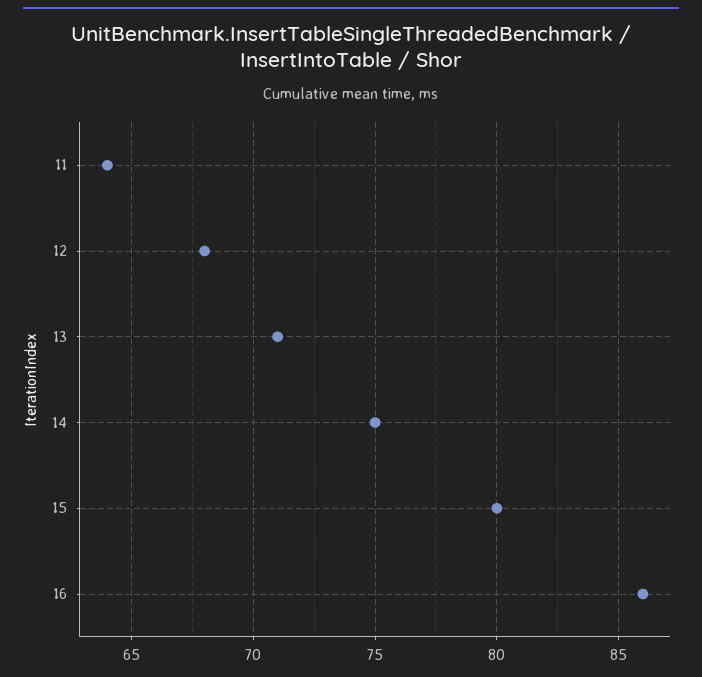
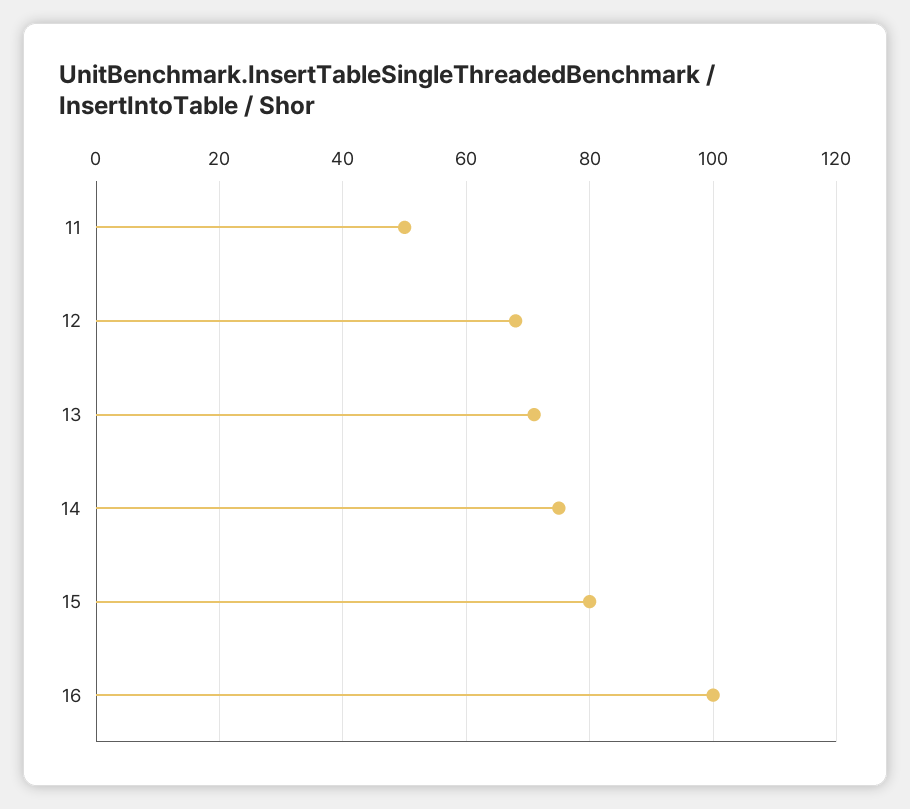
  {
-   "11": 64,
+   "11": 50,
    "12": 68,
    "13": 71,
    "14": 75,
    "15": 80,
-   "16": 86
+   "16": 100
  }

